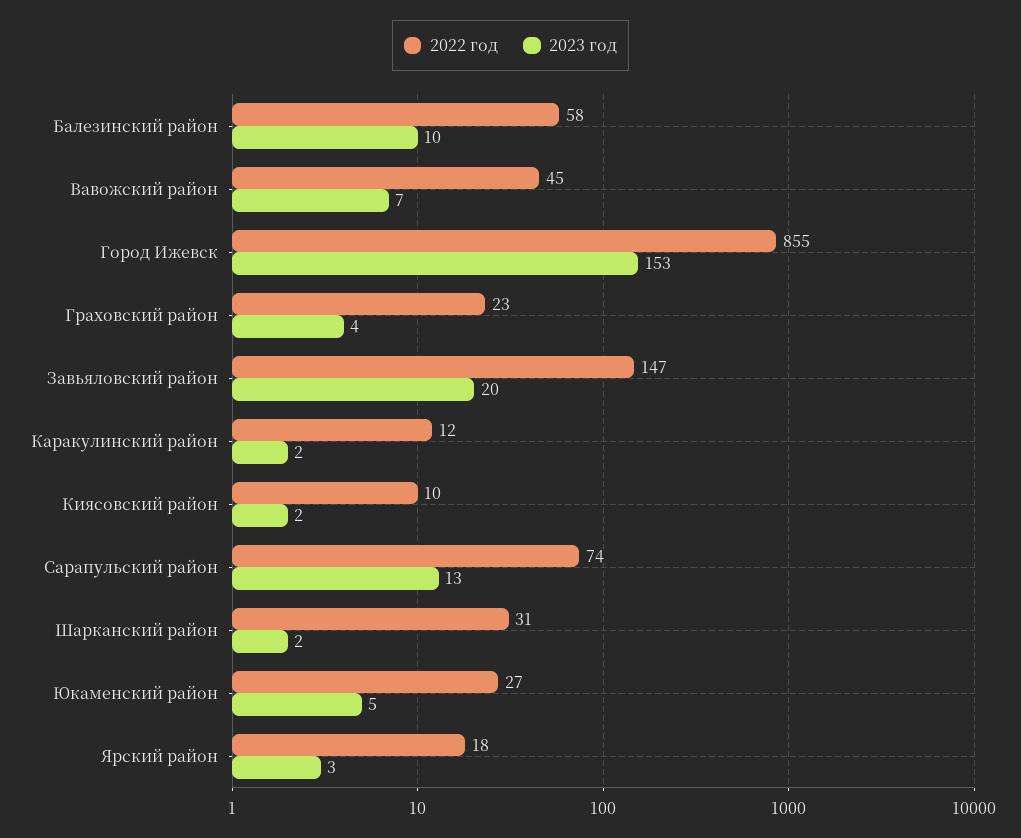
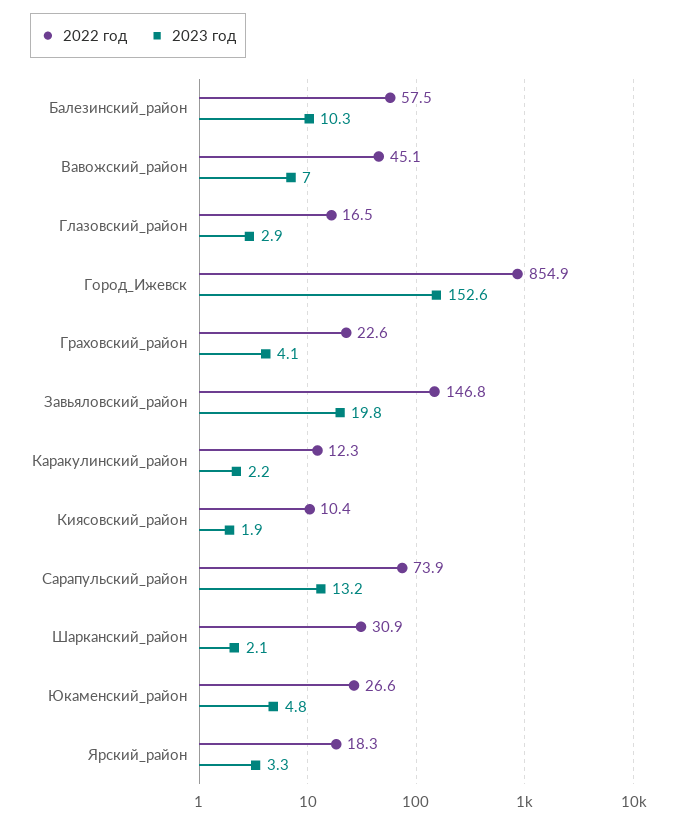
  {
    "2022 год": {
      "Балезинский район": 57.5,
      "Вавожский район": 45.1,
      "Город Ижевск": 854.9,
      "Граховский район": 22.6,
      "Завьяловский район": 146.8,
      "Каракулинский район": 12.3,
      "Киясовский район": 10.4,
      "Сарапульский район": 73.9,
      "Шарканский район": 30.9,
      "Юкаменский район": 26.6,
-     "Ярский район": 18.3
+     "Ярский район": 18.3,
+     "Глазовский_район": 16.5
    },
    "2023 год": {
      "Балезинский район": 10.3,
      "Вавожский район": 7,
      "Город Ижевск": 152.6,
      "Граховский район": 4.1,
      "Завьяловский район": 19.8,
      "Каракулинский район": 2.2,
      "Киясовский район": 1.9,
      "Сарапульский район": 13.2,
      "Шарканский район": 2.1,
      "Юкаменский район": 4.8,
-     "Ярский район": 3.3
+     "Ярский район": 3.3,
+     "Глазовский_район": 2.9
    }
  }

